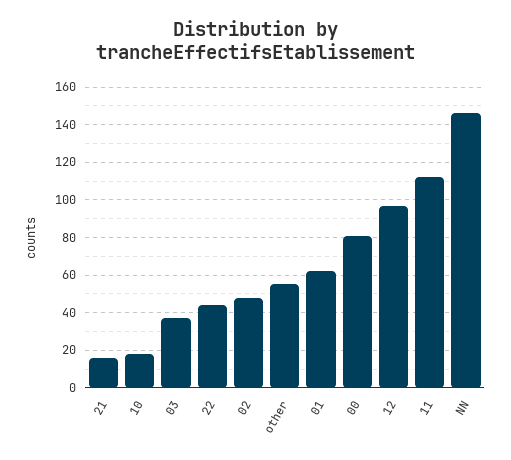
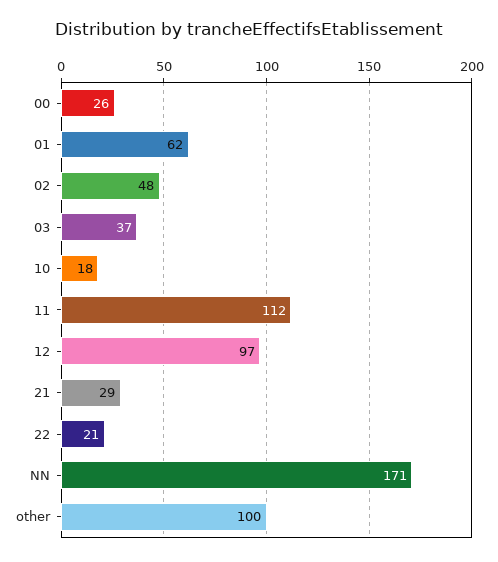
  {
-   "21": 15,
+   "21": 29,
    "10": 18,
    "03": 37,
-   "22": 45,
+   "22": 21,
    "02": 48,
-   "other": 55,
+   "other": 100,
    "01": 62,
-   "00": 80,
+   "00": 26,
    "12": 97,
    "11": 112,
-   "NN": 145
+   "NN": 171
  }

